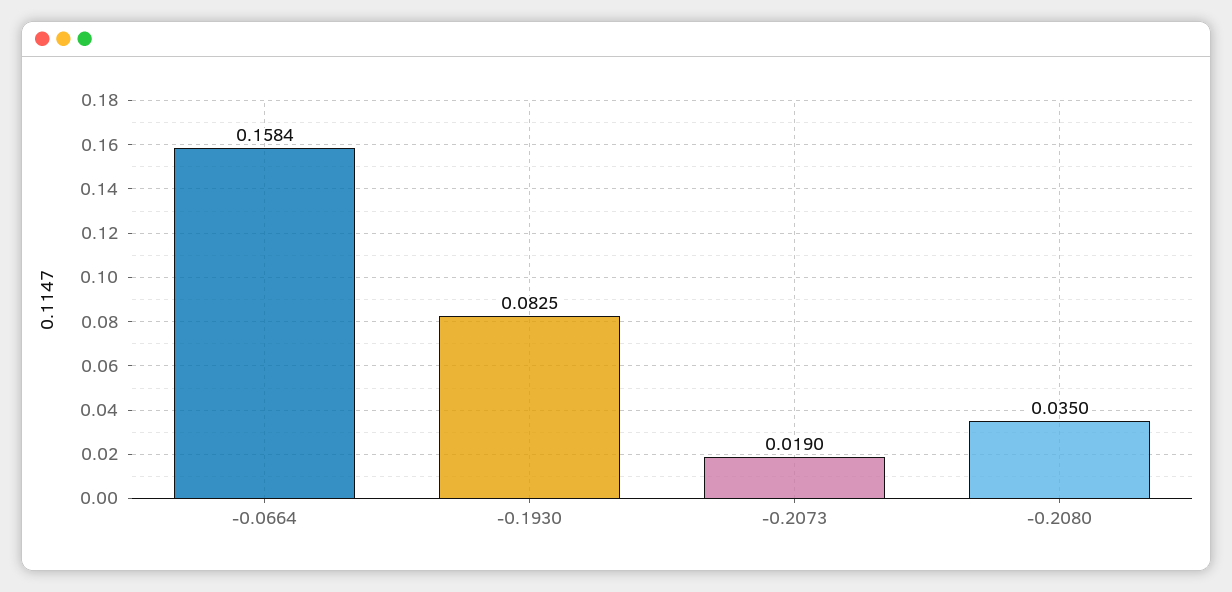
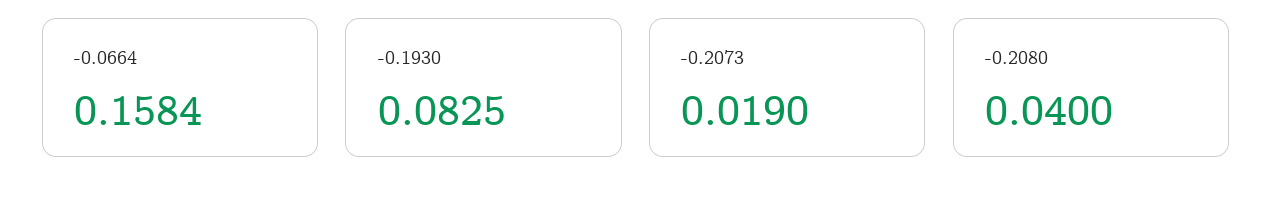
  {
    "-0.0664": 0.1584,
    "-0.1930": 0.0825,
    "-0.2073": 0.019,
-   "-0.2080": 0.035
+   "-0.2080": 0.04
  }

